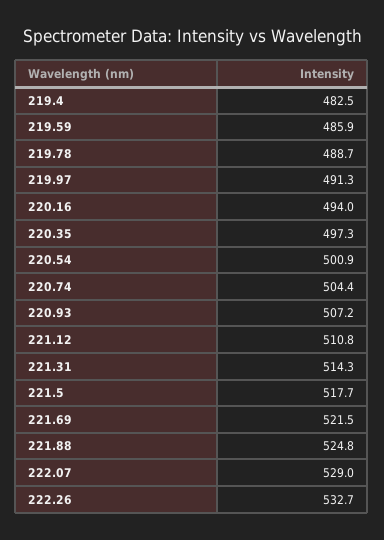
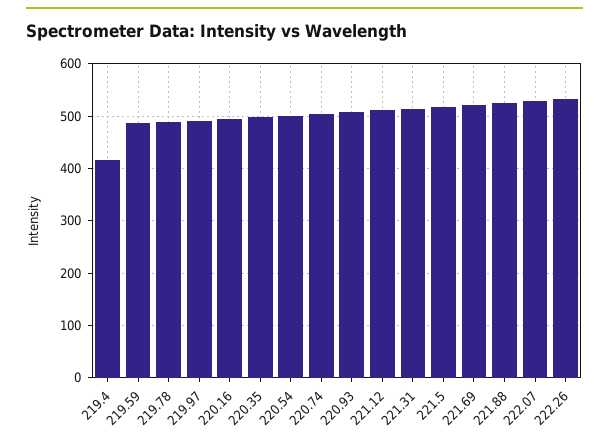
  {
-   "219.4": 482.5,
+   "219.4": 420,
    "219.59": 485.9,
    "219.78": 488.7,
    "219.97": 491.3,
    "220.16": 494,
    "220.35": 497.3,
    "220.54": 500.9,
    "220.74": 504.4,
    "220.93": 507.2,
    "221.12": 510.8,
    "221.31": 514.3,
    "221.5": 517.7,
    "221.69": 521.5,
    "221.88": 524.8,
    "222.07": 529,
    "222.26": 532.7
  }

